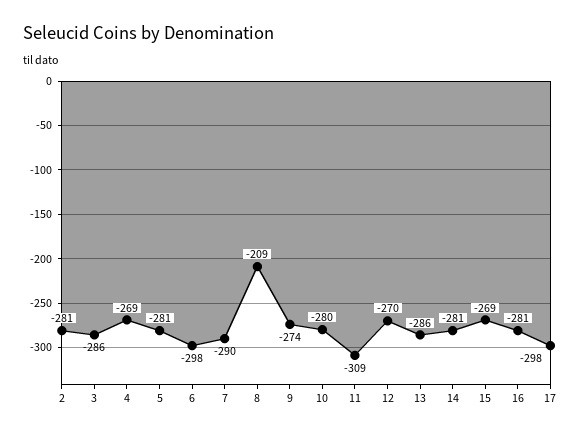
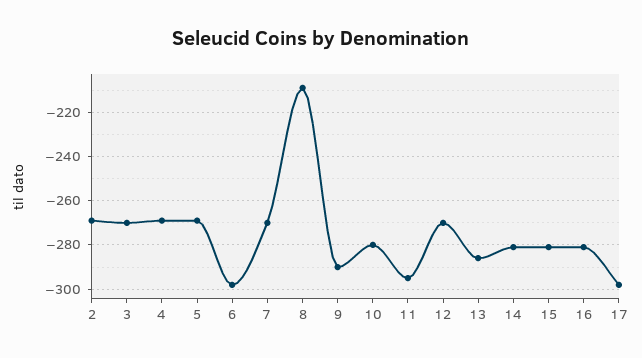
  {
-   "2": -281,
+   "2": -270,
-   "3": -286,
+   "3": -270,
    "4": -269,
-   "5": -281,
+   "5": -270,
    "6": -298,
-   "7": -290,
+   "7": -270,
    "8": -209,
-   "9": -274,
+   "9": -290,
    "10": -280,
-   "11": -309,
+   "11": -295,
    "12": -270,
    "13": -286,
    "14": -281,
-   "15": -269,
+   "15": -280,
    "16": -281,
    "17": -298
  }

